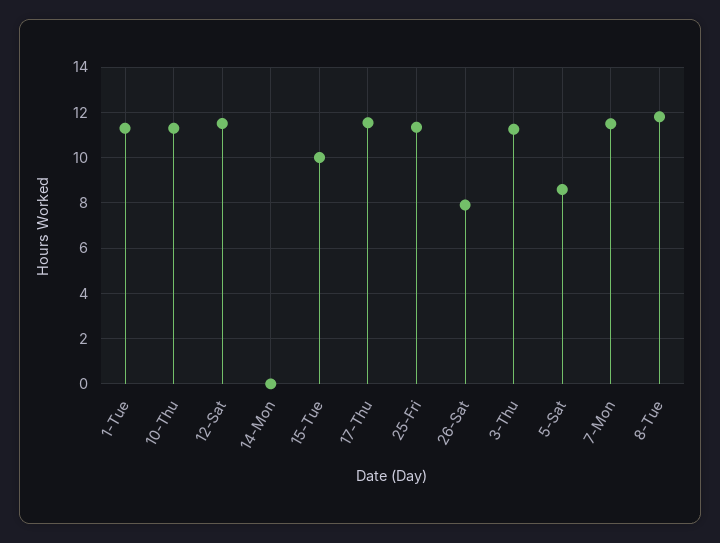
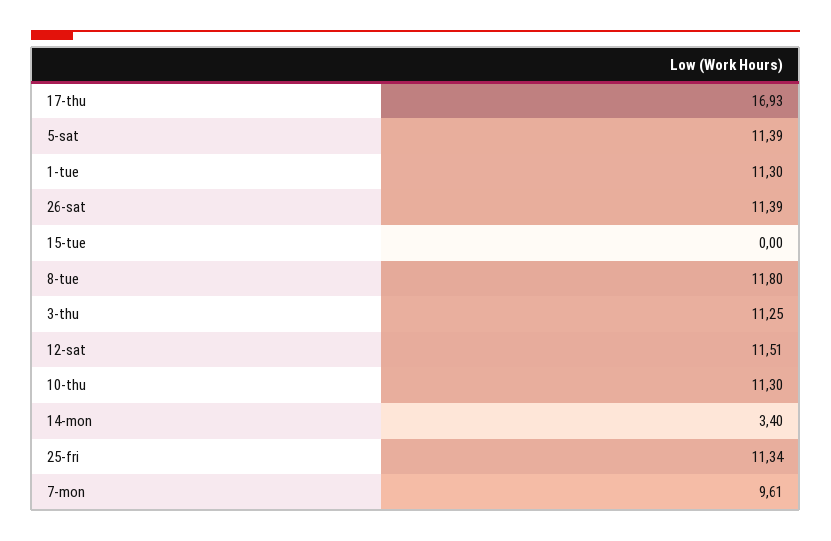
  {
    "1-Tue": 11.3,
    "10-Thu": 11.3,
    "12-Sat": 11.51,
-   "14-Mon": 0,
+   "14-Mon": 3.4,
-   "15-Tue": 10,
+   "15-Tue": 0,
-   "17-Thu": 11.5,
+   "17-Thu": 16.93,
    "25-Fri": 11.34,
-   "26-Sat": 8,
+   "26-Sat": 11.39,
    "3-Thu": 11.25,
-   "5-Sat": 8.5,
+   "5-Sat": 11.39,
-   "7-Mon": 11.5,
+   "7-Mon": 9.61,
    "8-Tue": 11.8
  }

